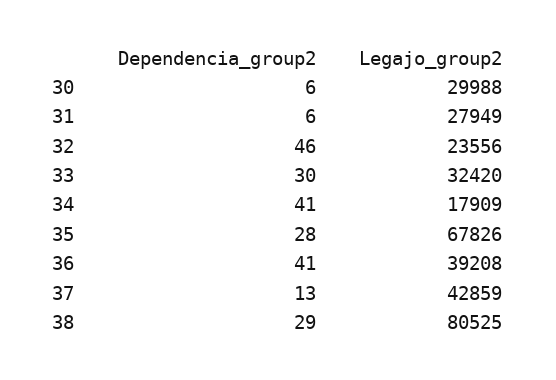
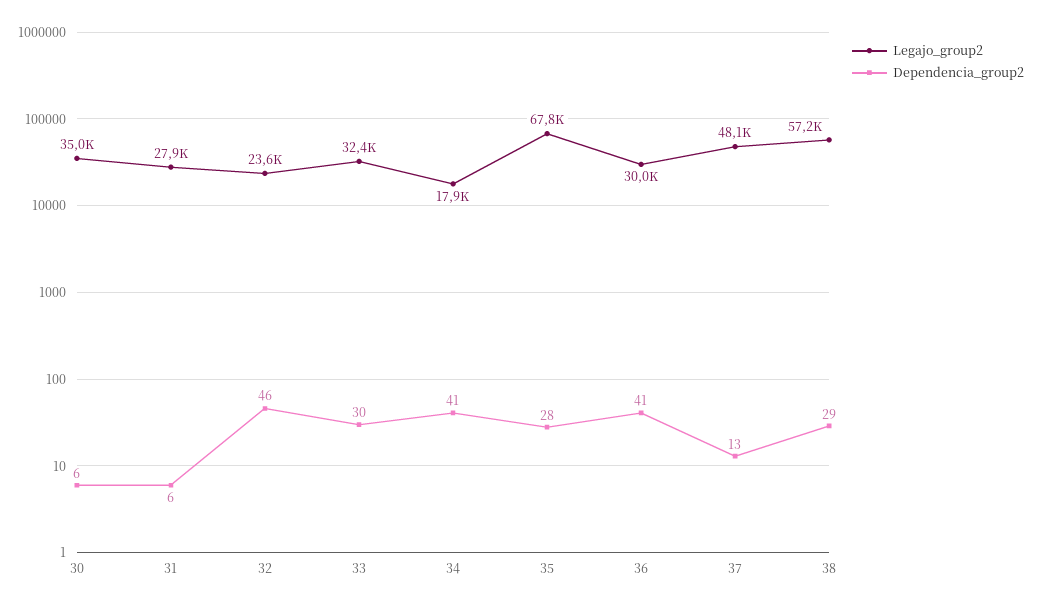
  {
    "Dependencia_group2": {
      "30": 6,
      "31": 6,
      "32": 46,
      "33": 30,
      "34": 41,
      "35": 28,
      "36": 41,
      "37": 13,
      "38": 29
    },
    "Legajo_group2": {
-     "30": 29988,
+     "30": 35000,
      "31": 27949,
      "32": 23556,
      "33": 32420,
      "34": 17909,
      "35": 67826,
-     "36": 39208,
+     "36": 30000,
-     "37": 42859,
+     "37": 48100,
-     "38": 80525
+     "38": 57200
    }
  }

